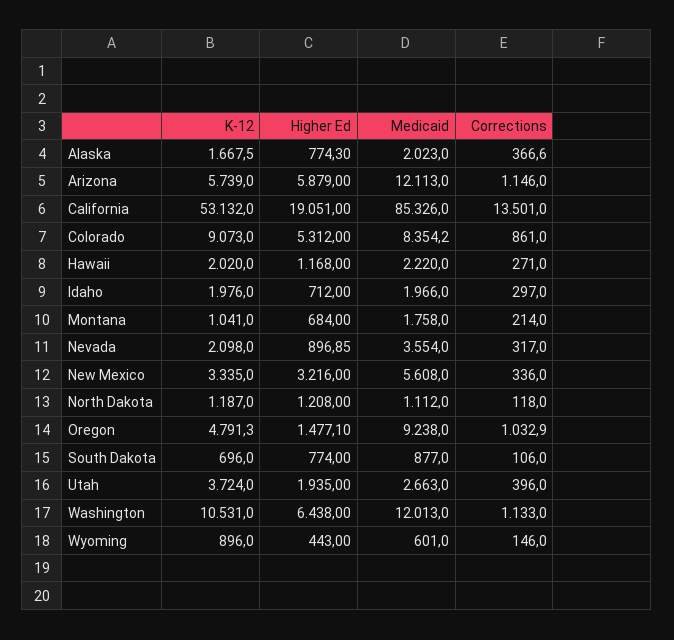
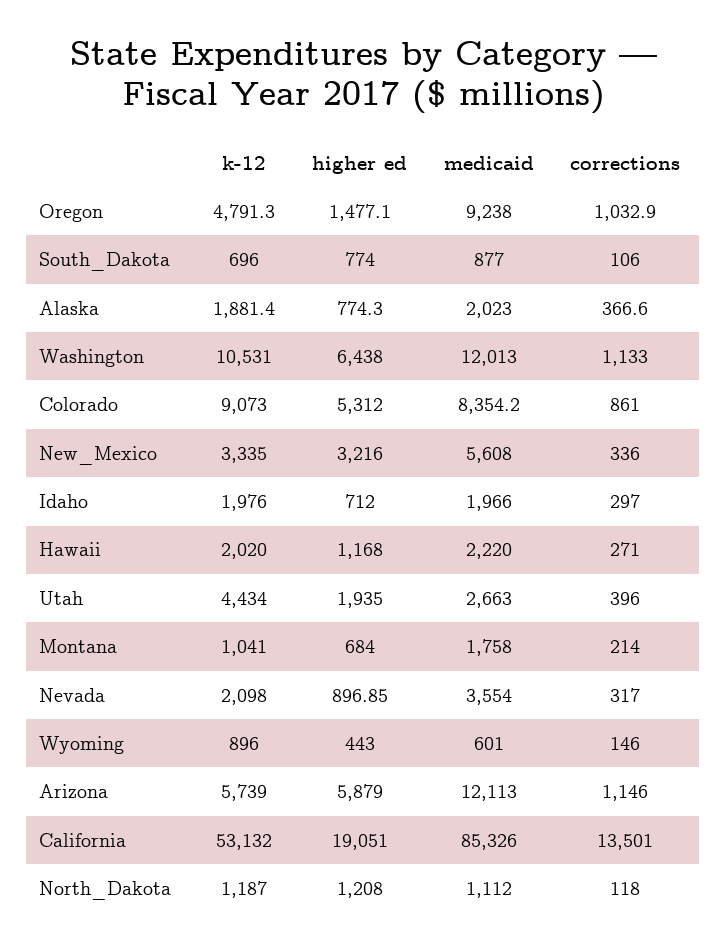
  {
    "K-12": {
-     "Alaska": 1667.5,
+     "Alaska": 1881.4,
      "Arizona": 5739,
      "California": 53132,
      "Colorado": 9073,
      "Hawaii": 2020,
      "Idaho": 1976,
      "Montana": 1041,
      "Nevada": 2098,
      "New Mexico": 3335,
      "North Dakota": 1187,
      "Oregon": 4791.3,
      "South Dakota": 696,
-     "Utah": 3724,
+     "Utah": 4434,
      "Washington": 10531,
      "Wyoming": 896
    },
    "Higher Ed": {
      "Alaska": 774.3,
      "Arizona": 5879,
      "California": 19051,
      "Colorado": 5312,
      "Hawaii": 1168,
      "Idaho": 712,
      "Montana": 684,
      "Nevada": 896.85,
      "New Mexico": 3216,
      "North Dakota": 1208,
      "Oregon": 1477.1,
      "South Dakota": 774,
      "Utah": 1935,
      "Washington": 6438,
      "Wyoming": 443
    },
    "Medicaid": {
      "Alaska": 2023,
      "Arizona": 12113,
      "California": 85326,
      "Colorado": 8354.2,
      "Hawaii": 2220,
      "Idaho": 1966,
      "Montana": 1758,
      "Nevada": 3554,
      "New Mexico": 5608,
      "North Dakota": 1112,
      "Oregon": 9238,
      "South Dakota": 877,
      "Utah": 2663,
      "Washington": 12013,
      "Wyoming": 601
    },
    "Corrections": {
      "Alaska": 366.6,
      "Arizona": 1146,
      "California": 13501,
      "Colorado": 861,
      "Hawaii": 271,
      "Idaho": 297,
      "Montana": 214,
      "Nevada": 317,
      "New Mexico": 336,
      "North Dakota": 118,
      "Oregon": 1032.9,
      "South Dakota": 106,
      "Utah": 396,
      "Washington": 1133,
      "Wyoming": 146
    }
  }

